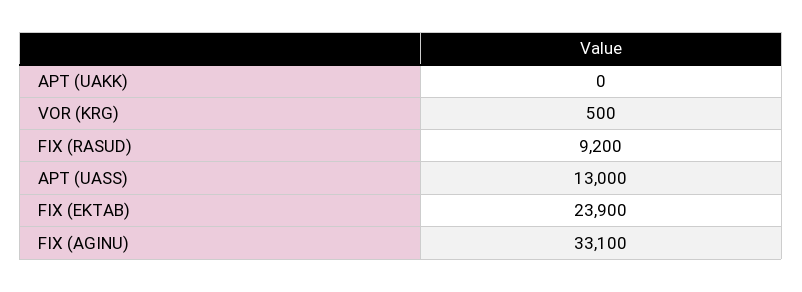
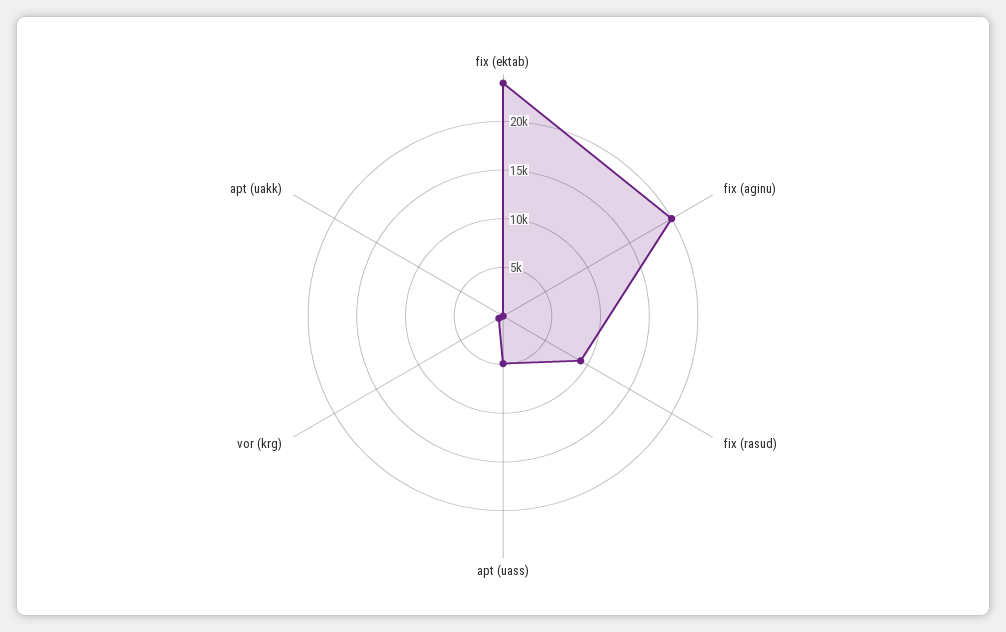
  {
    "APT (UAKK)": 0,
    "VOR (KRG)": 500,
    "FIX (RASUD)": 9200,
-   "APT (UASS)": 13000,
+   "APT (UASS)": 5000,
    "FIX (EKTAB)": 23900,
-   "FIX (AGINU)": 33100
+   "FIX (AGINU)": 20000
  }

